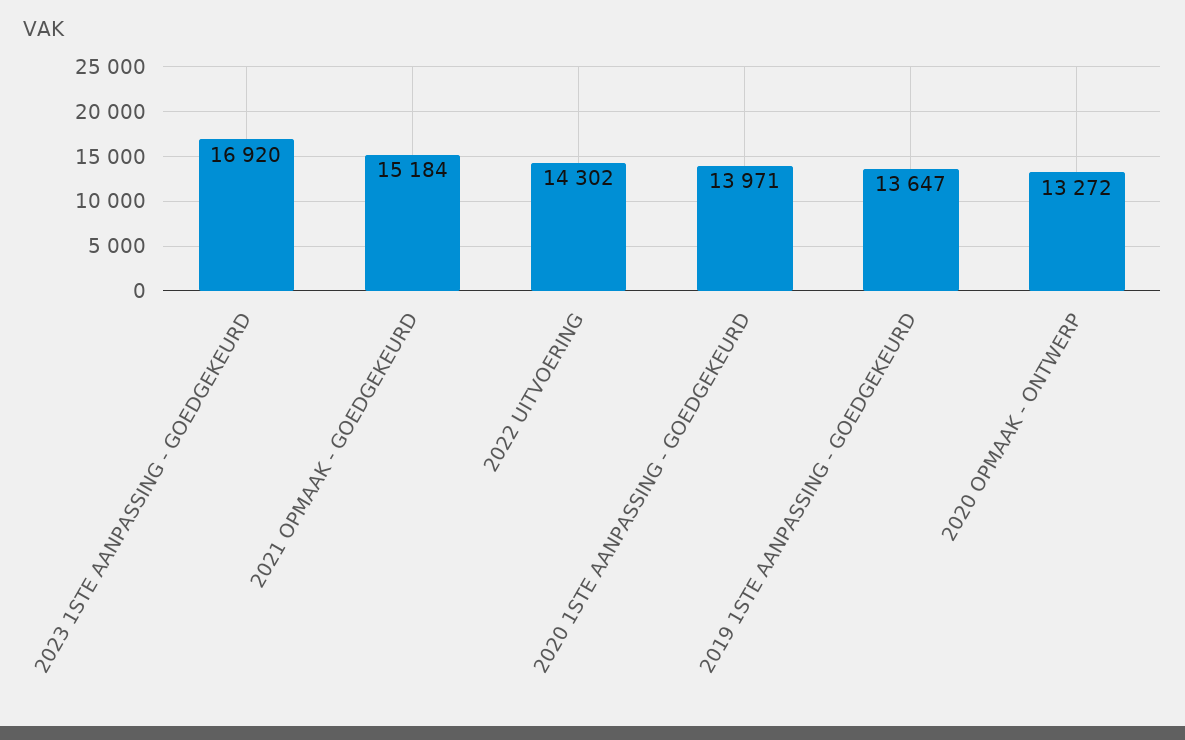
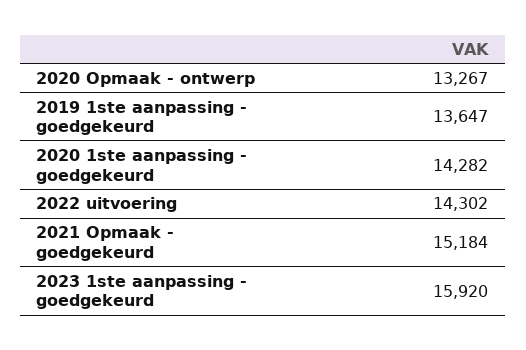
  {
-   "2023 1STE AANPASSING - GOEDGEKEURD": 16920,
+   "2023 1STE AANPASSING - GOEDGEKEURD": 15920,
    "2021 OPMAAK - GOEDGEKEURD": 15184,
    "2022 UITVOERING": 14302,
-   "2020 1STE AANPASSING - GOEDGEKEURD": 13971,
+   "2020 1STE AANPASSING - GOEDGEKEURD": 14282,
    "2019 1STE AANPASSING - GOEDGEKEURD": 13647,
-   "2020 OPMAAK - ONTWERP": 13272
+   "2020 OPMAAK - ONTWERP": 13267
  }

